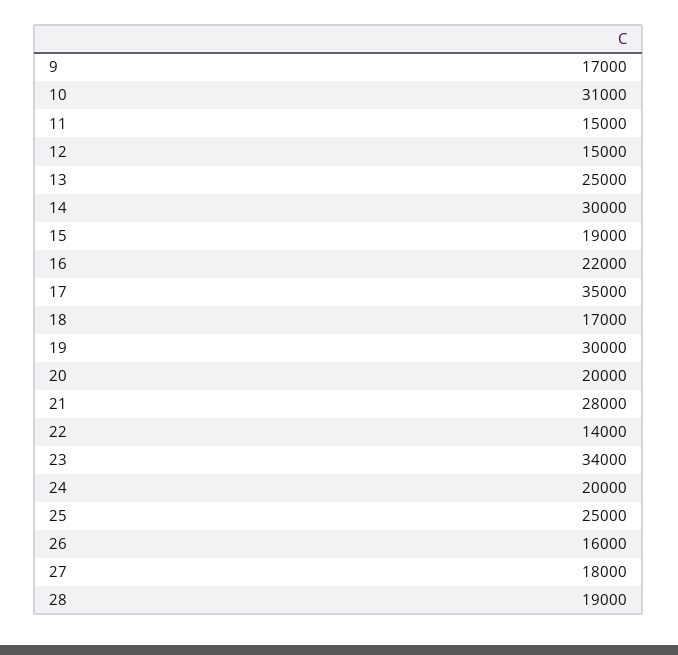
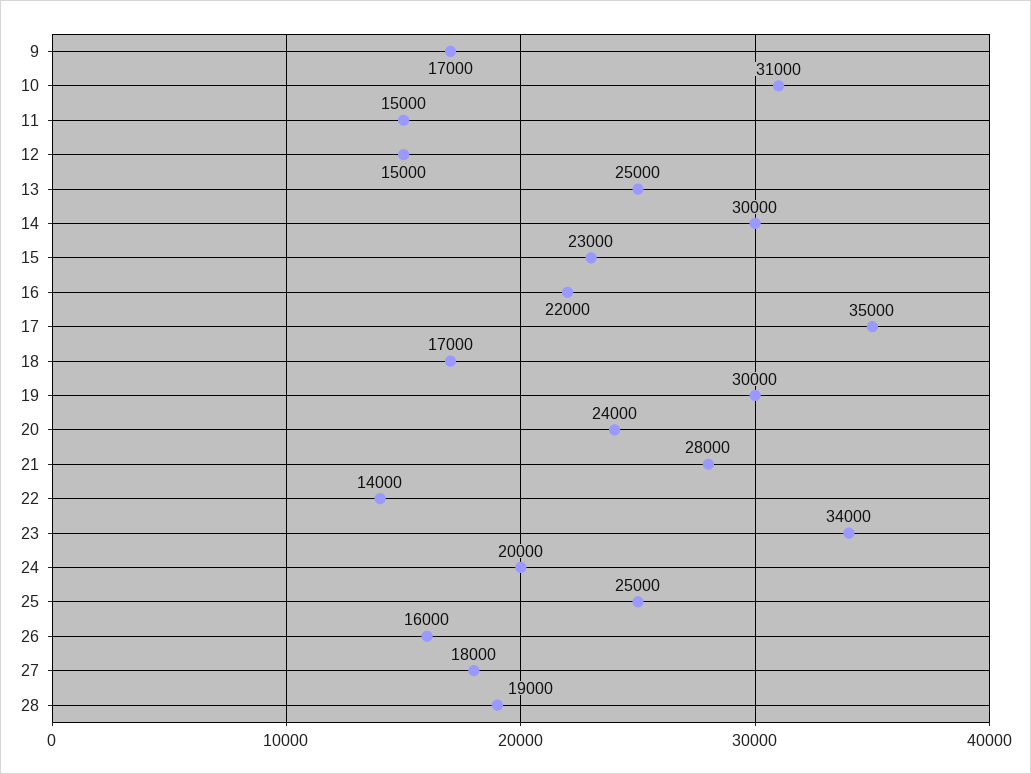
  {
    "9": 17000,
    "10": 31000,
    "11": 15000,
    "12": 15000,
    "13": 25000,
    "14": 30000,
-   "15": 19000,
+   "15": 23000,
    "16": 22000,
    "17": 35000,
    "18": 17000,
    "19": 30000,
-   "20": 20000,
+   "20": 24000,
    "21": 28000,
    "22": 14000,
    "23": 34000,
    "24": 20000,
    "25": 25000,
    "26": 16000,
    "27": 18000,
    "28": 19000
  }

